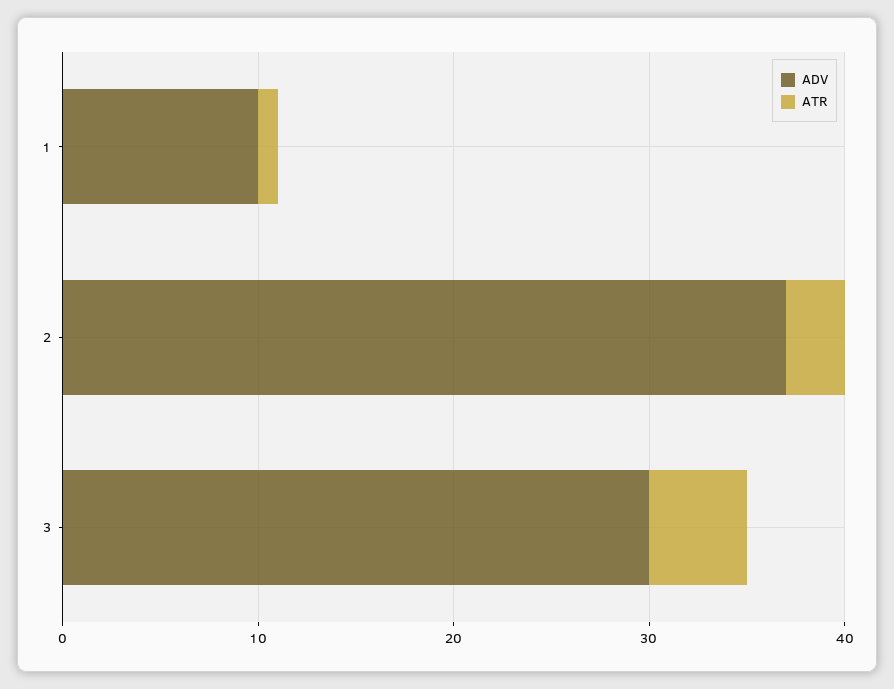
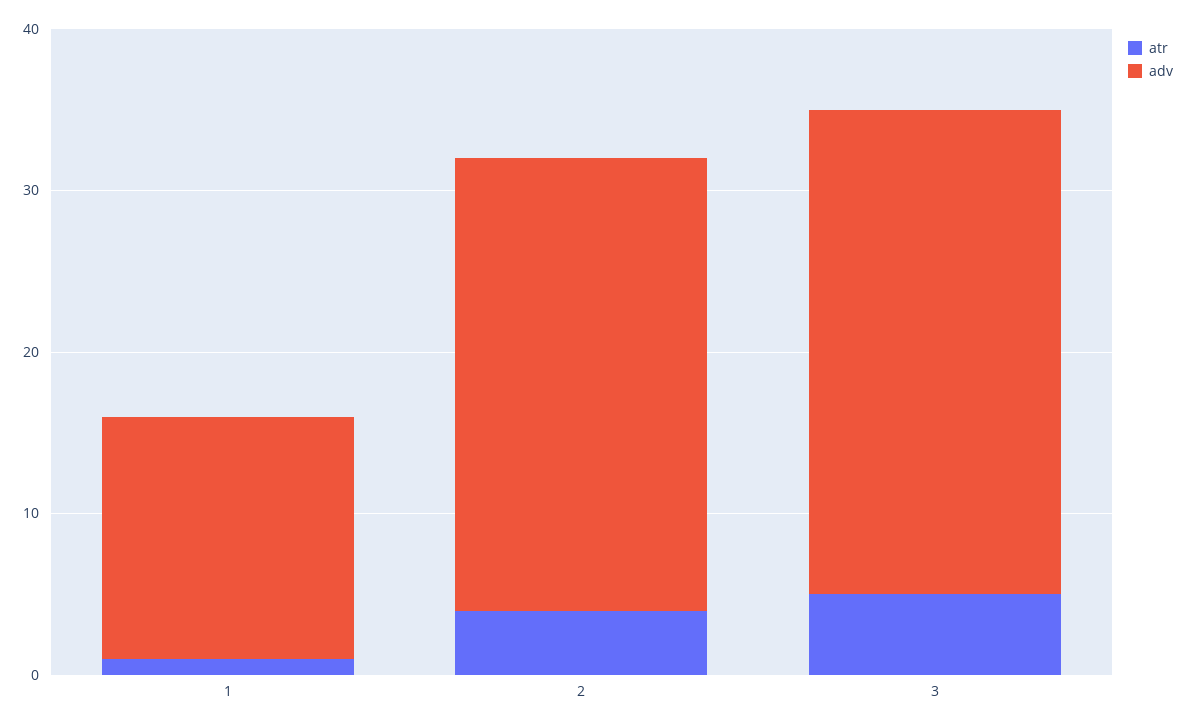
  {
    "ADV": {
-     "1": 10,
+     "1": 15,
-     "2": 37,
+     "2": 28,
      "3": 30
    },
    "ATR": {
      "1": 1,
-     "2": 3,
+     "2": 4,
      "3": 5
    }
  }

